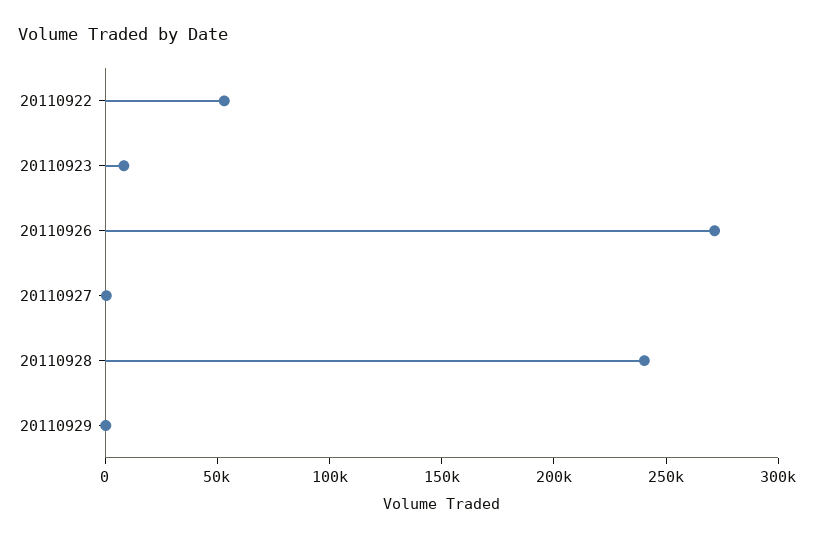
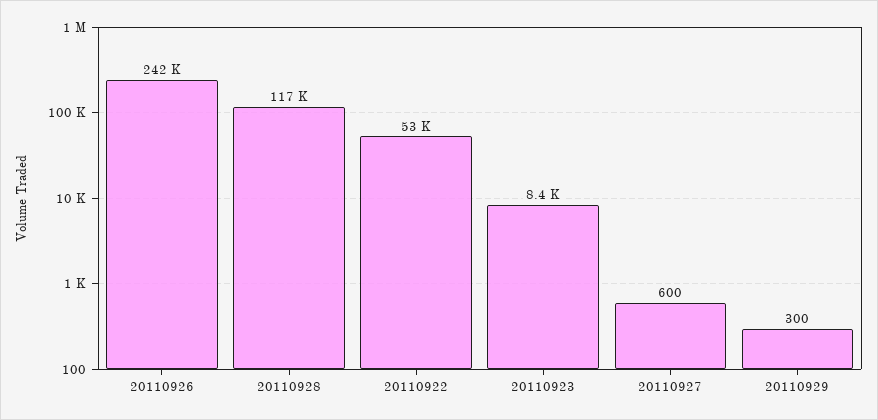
  {
    "20110922": 53000,
    "20110923": 8400,
-   "20110926": 270000,
+   "20110926": 242000,
    "20110927": 600,
-   "20110928": 240000,
+   "20110928": 117000,
    "20110929": 300
  }

